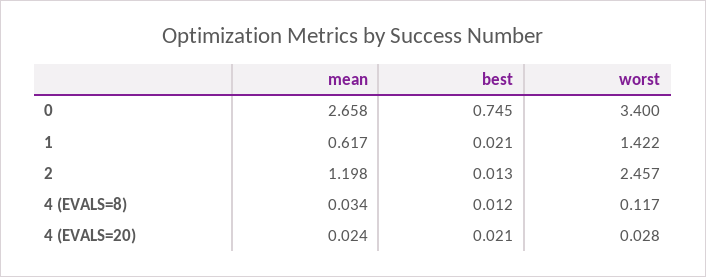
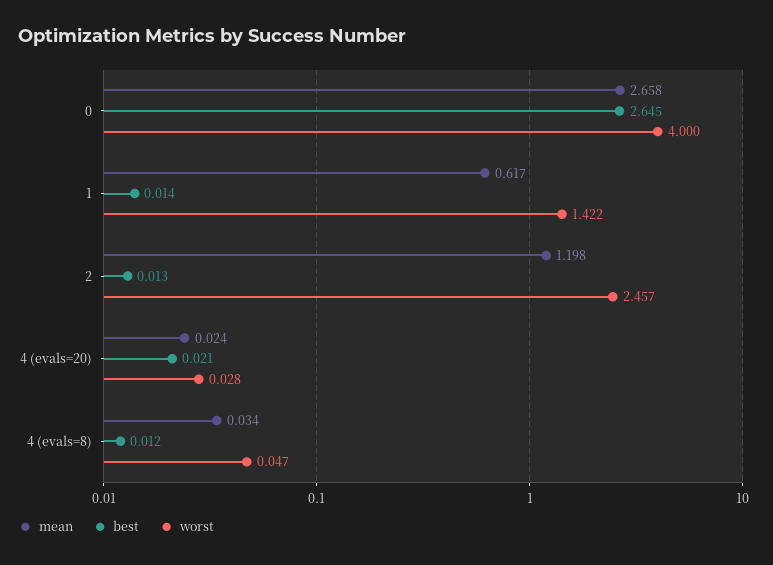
  {
    "mean": {
      "0": 2.658,
      "1": 0.617,
      "2": 1.198,
      "4 (EVALS=8)": 0.034,
      "4 (EVALS=20)": 0.024
    },
    "best": {
-     "0": 0.745,
+     "0": 2.645,
-     "1": 0.021,
+     "1": 0.014,
      "2": 0.013,
      "4 (EVALS=8)": 0.012,
      "4 (EVALS=20)": 0.021
    },
    "worst": {
-     "0": 3.4,
+     "0": 4,
      "1": 1.422,
      "2": 2.457,
-     "4 (EVALS=8)": 0.117,
+     "4 (EVALS=8)": 0.047,
      "4 (EVALS=20)": 0.028
    }
  }

